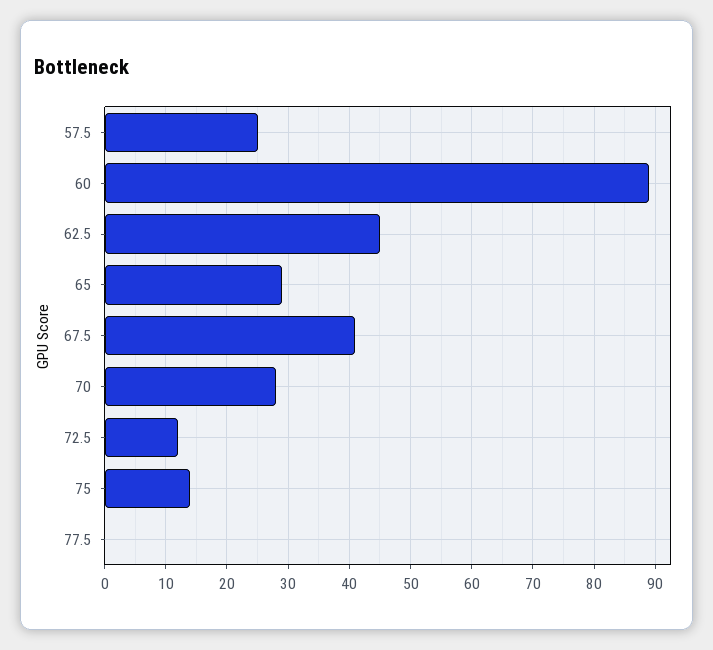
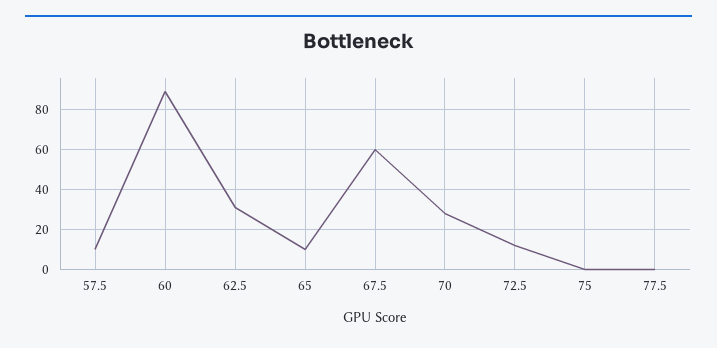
  {
-   "57.5": 25,
+   "57.5": 10,
    "60": 89,
-   "62.5": 45,
+   "62.5": 30,
-   "65": 29,
+   "65": 10,
-   "67.5": 41,
+   "67.5": 60,
    "70": 28,
    "72.5": 12,
-   "75": 14,
+   "75": 0,
    "77.5": 0
  }

